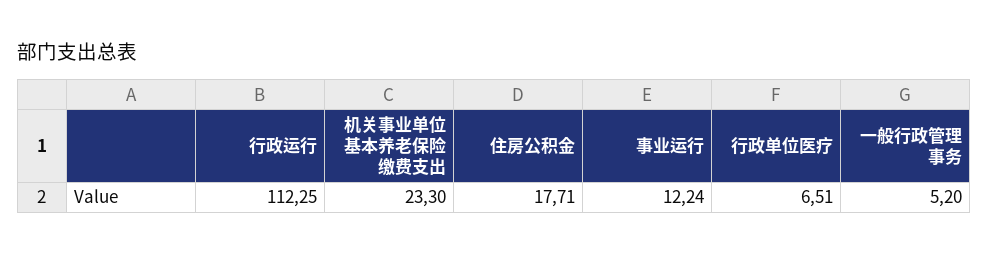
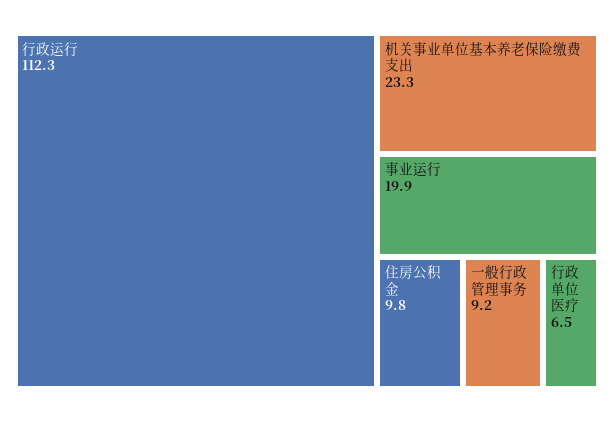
  {
    "行政运行": 112.25,
    "机关事业单位基本养老保险缴费支出": 23.3,
-   "住房公积金": 17.71,
+   "住房公积金": 9.8,
-   "事业运行": 12.24,
+   "事业运行": 19.9,
    "行政单位医疗": 6.51,
-   "一般行政管理事务": 5.2
+   "一般行政管理事务": 9.2
  }

